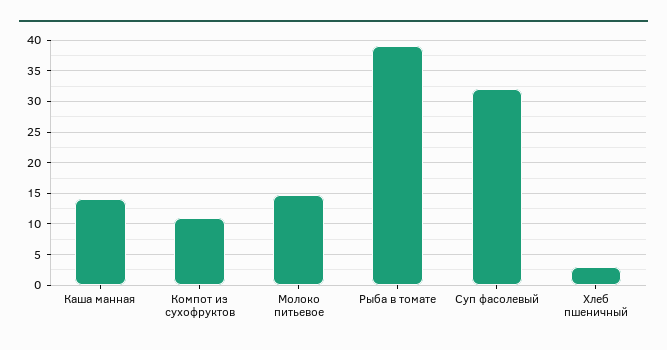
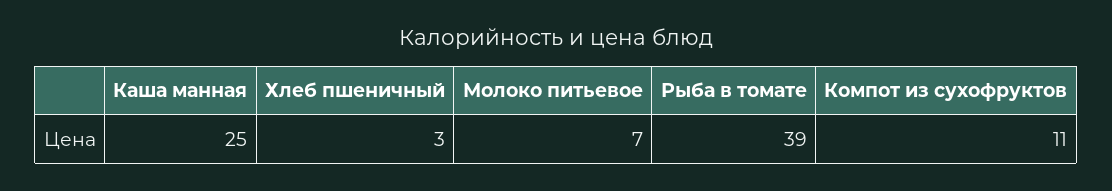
  {
-   "Каша манная": 14,
+   "Каша манная": 25,
    "Компот из сухофруктов": 11,
-   "Молоко питьевое": 15,
+   "Молоко питьевое": 7,
    "Рыба в томате": 39,
-   "Суп фасолевый": 32,
    "Хлеб пшеничный": 3
  }

